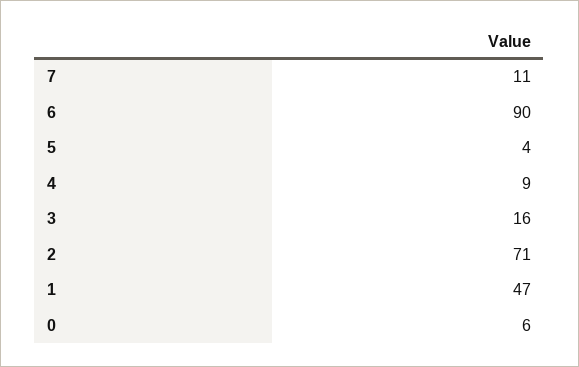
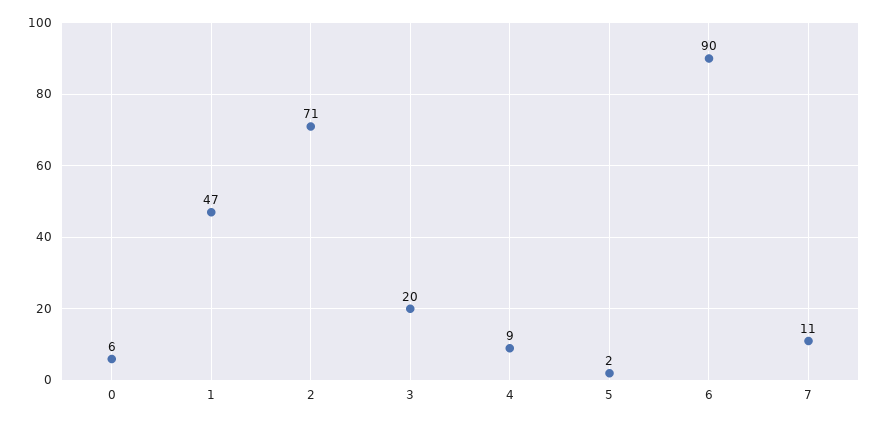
  {
    "7": 11,
    "6": 90,
-   "5": 4,
+   "5": 2,
    "4": 9,
-   "3": 16,
+   "3": 20,
    "2": 71,
    "1": 47,
    "0": 6
  }

